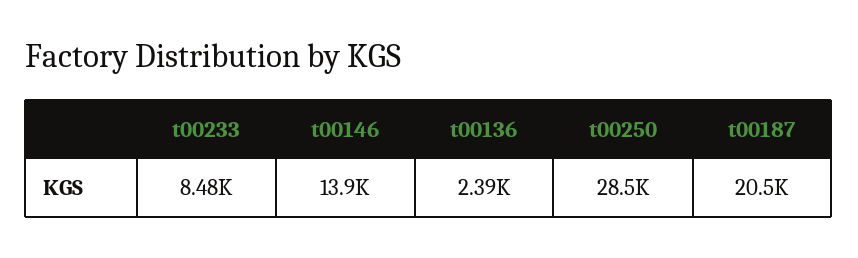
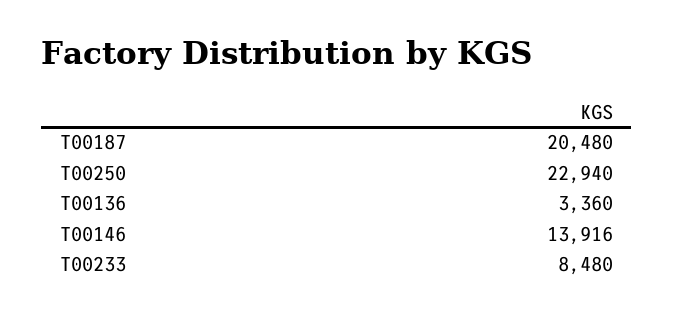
  {
    "t00233": 8480,
    "t00146": 13916,
-   "t00136": 2390,
+   "t00136": 3360,
-   "t00250": 28500,
+   "t00250": 22940,
    "t00187": 20480
  }

